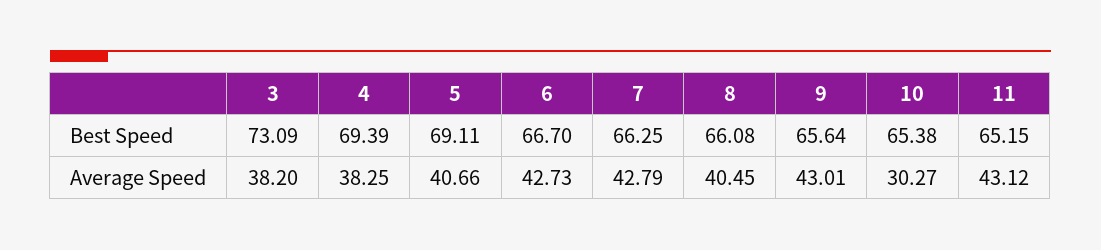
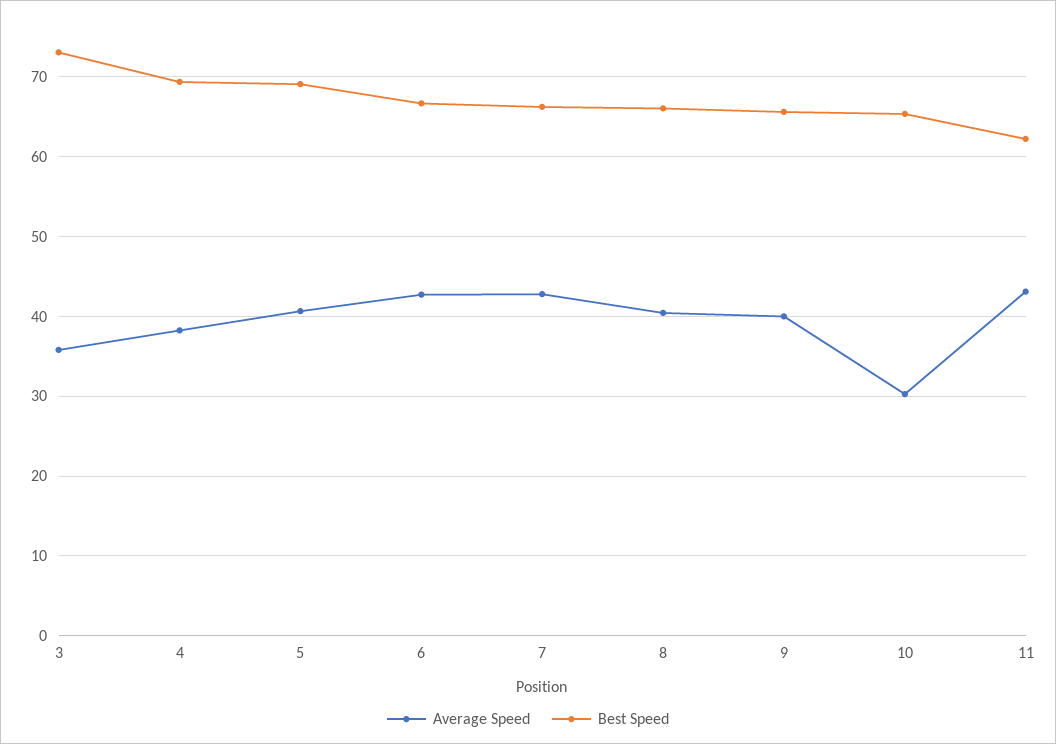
  {
    "Best Speed": {
      "3": 73.09,
      "4": 69.39,
      "5": 69.11,
      "6": 66.7,
      "7": 66.25,
      "8": 66.08,
      "9": 65.64,
      "10": 65.38,
-     "11": 65.15
+     "11": 62
    },
    "Average Speed": {
-     "3": 38.2,
+     "3": 36,
      "4": 38.25,
      "5": 40.66,
      "6": 42.73,
      "7": 42.79,
      "8": 40.45,
-     "9": 43.01,
+     "9": 40,
      "10": 30.27,
      "11": 43.12
    }
  }

